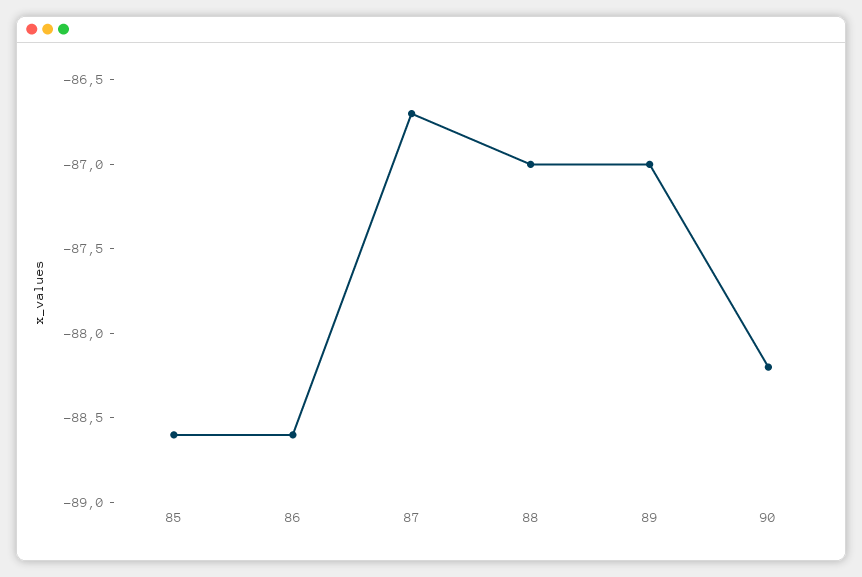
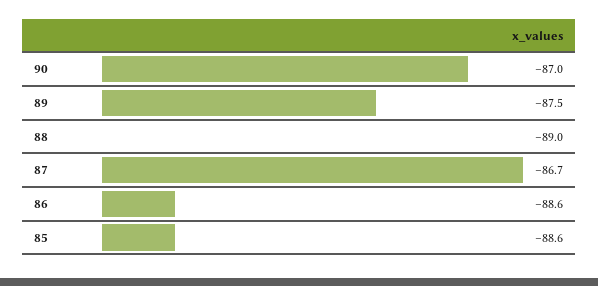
  {
    "85": -88.6,
    "86": -88.6,
    "87": -86.7,
-   "88": -87,
+   "88": -89,
-   "89": -87,
+   "89": -87.5,
-   "90": -88.2
+   "90": -87
  }

